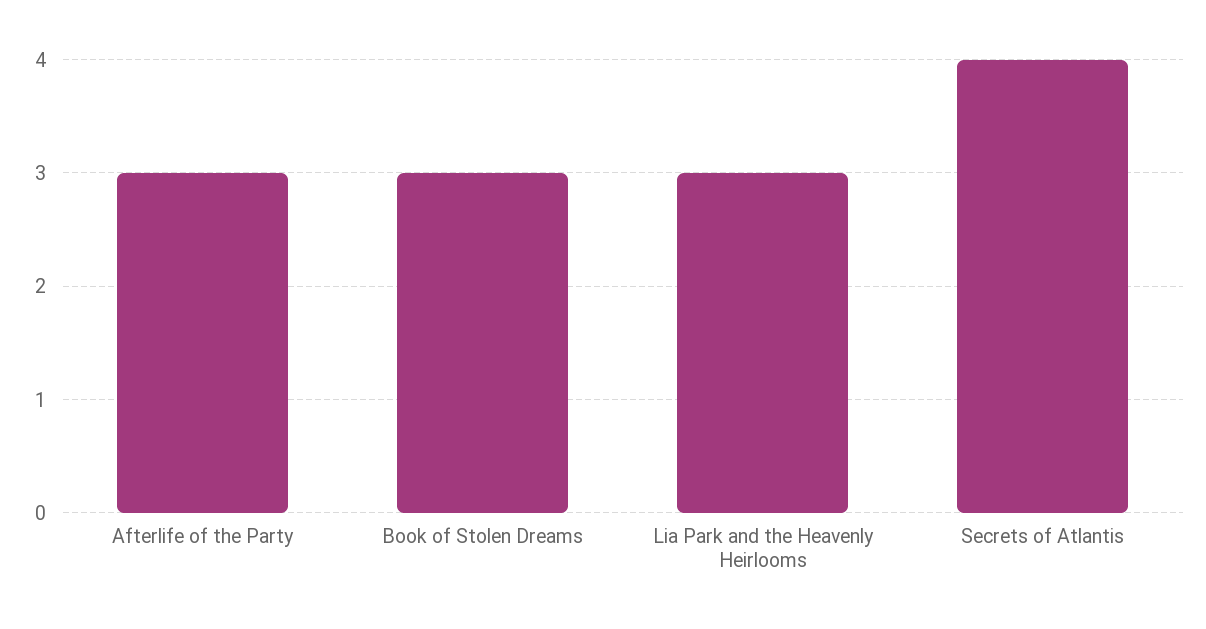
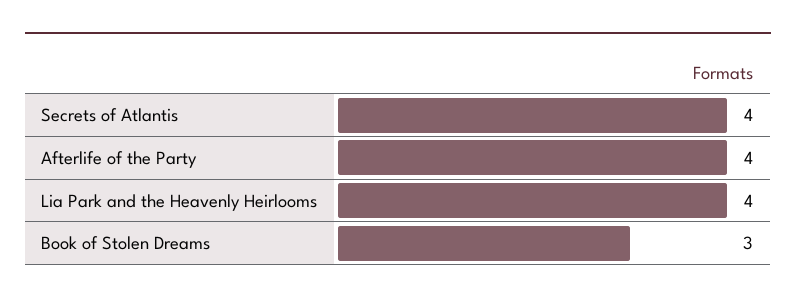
  {
-   "Afterlife of the Party": 3,
+   "Afterlife of the Party": 4,
    "Book of Stolen Dreams": 3,
-   "Lia Park and the Heavenly Heirlooms": 3,
+   "Lia Park and the Heavenly Heirlooms": 4,
    "Secrets of Atlantis": 4
  }

